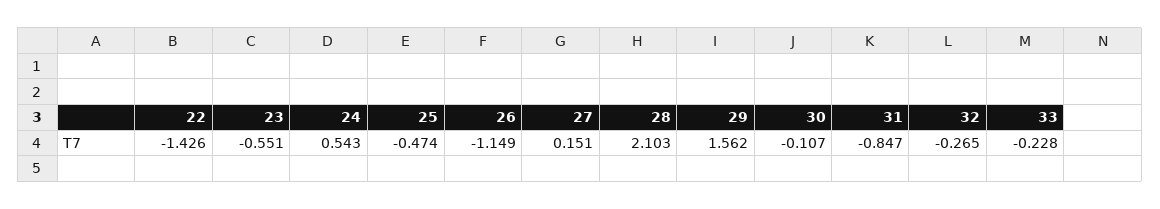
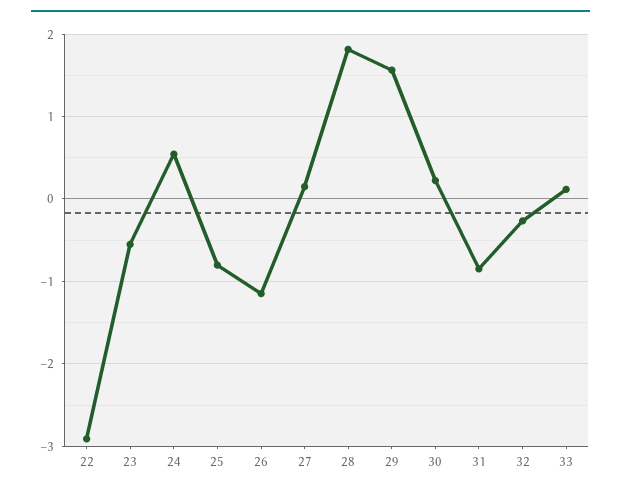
  {
-   "22": -1.426,
+   "22": -2.9,
    "23": -0.551,
    "24": 0.543,
-   "25": -0.474,
+   "25": -0.8,
    "26": -1.149,
    "27": 0.151,
-   "28": 2.103,
+   "28": 1.8,
    "29": 1.562,
-   "30": -0.107,
+   "30": 0.2,
    "31": -0.847,
    "32": -0.265,
-   "33": -0.228
+   "33": 0.1
  }

